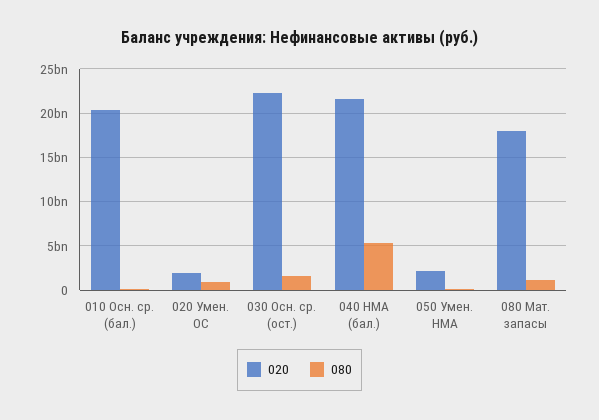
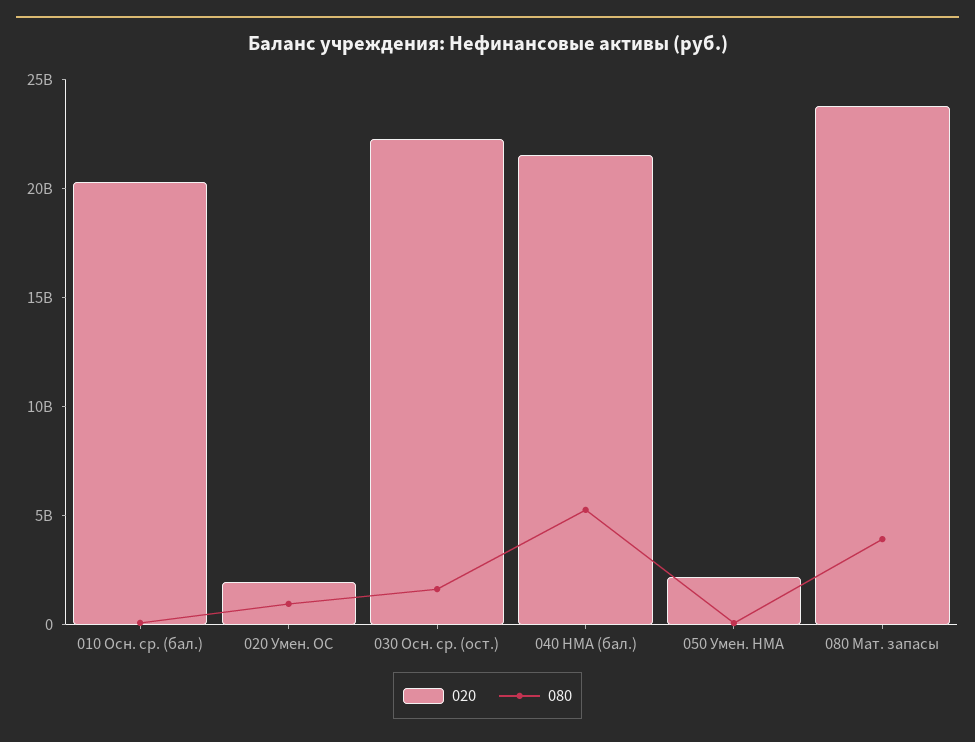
  {
    "020": {
      "010 Осн. ср. (бал.)": 20000000000,
      "020 Умен. ОС": 2000000000,
      "030 Осн. ср. (ост.)": 22000000000,
      "040 НМА (бал.)": 22000000000,
      "050 Умен. НМА": 2000000000,
-     "080 Мат. запасы": 18000000000
+     "080 Мат. запасы": 24000000000
    },
    "080": {
      "010 Осн. ср. (бал.)": 0,
      "020 Умен. ОС": 1000000000,
      "030 Осн. ср. (ост.)": 2000000000,
      "040 НМА (бал.)": 5000000000,
      "050 Умен. НМА": 0,
-     "080 Мат. запасы": 1000000000
+     "080 Мат. запасы": 4000000000
    }
  }

